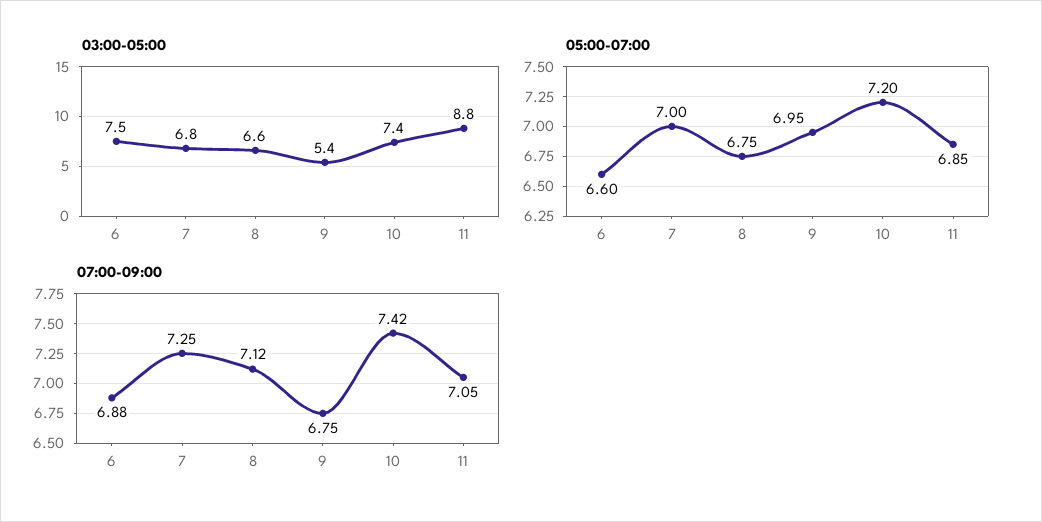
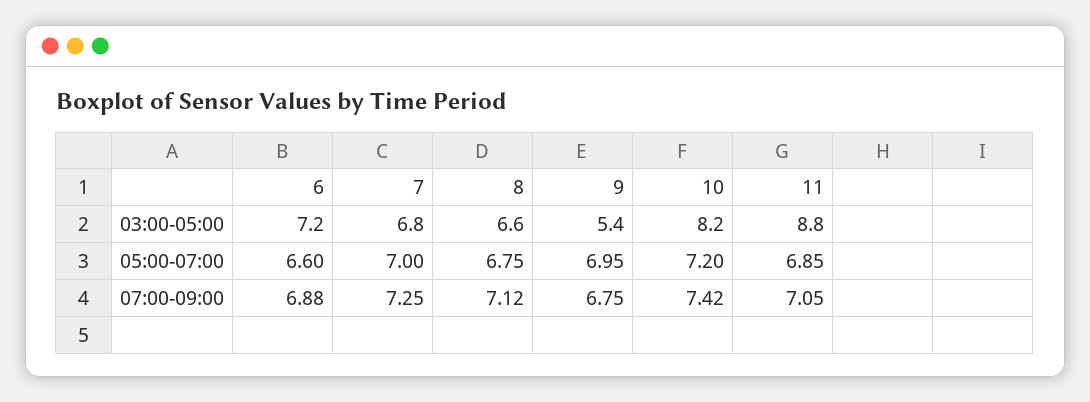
  {
    "03:00-05:00": {
-     "6": 7.5,
+     "6": 7.2,
      "7": 6.8,
      "8": 6.6,
      "9": 5.4,
-     "10": 7.4,
+     "10": 8.2,
      "11": 8.8
    },
    "05:00-07:00": {
      "6": 6.6,
      "7": 7,
      "8": 6.75,
      "9": 6.95,
      "10": 7.2,
      "11": 6.85
    },
    "07:00-09:00": {
      "6": 6.88,
      "7": 7.25,
      "8": 7.12,
      "9": 6.75,
      "10": 7.42,
      "11": 7.05
    }
  }

